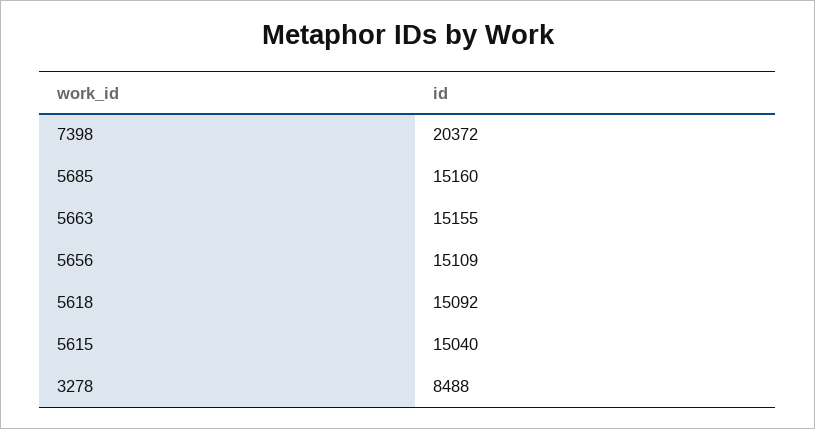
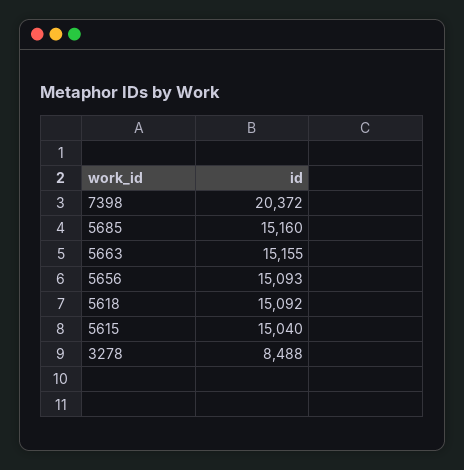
  {
    "7398": 20372,
    "5685": 15160,
    "5663": 15155,
-   "5656": 15109,
+   "5656": 15093,
    "5618": 15092,
    "5615": 15040,
    "3278": 8488
  }

